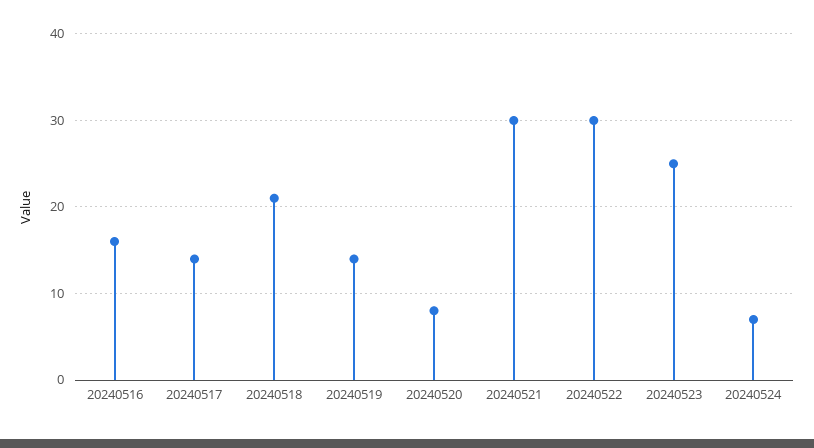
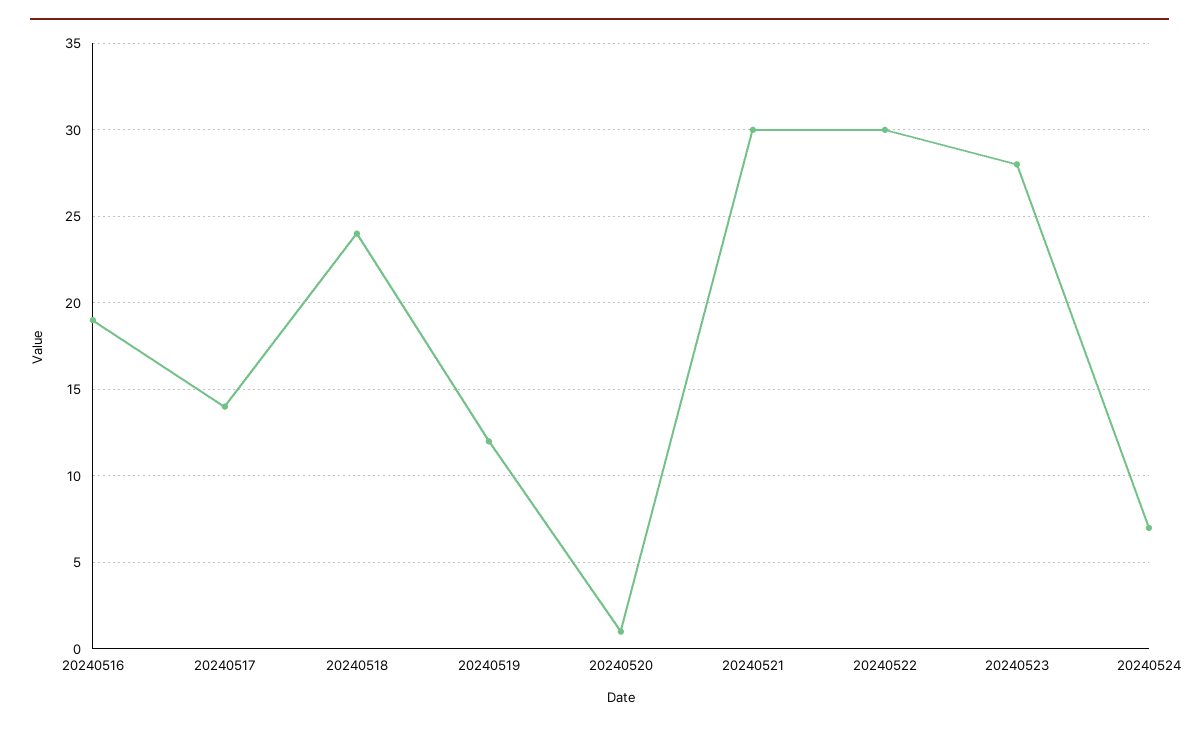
  {
-   "20240516": 16,
+   "20240516": 19,
    "20240517": 14,
-   "20240518": 21,
+   "20240518": 24,
-   "20240519": 14,
+   "20240519": 12,
-   "20240520": 8,
+   "20240520": 1,
    "20240521": 30,
    "20240522": 30,
-   "20240523": 25,
+   "20240523": 28,
    "20240524": 7
  }

